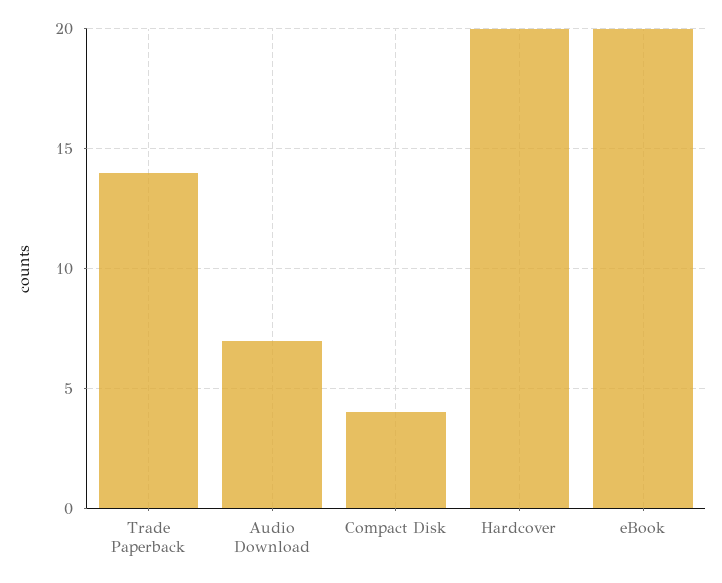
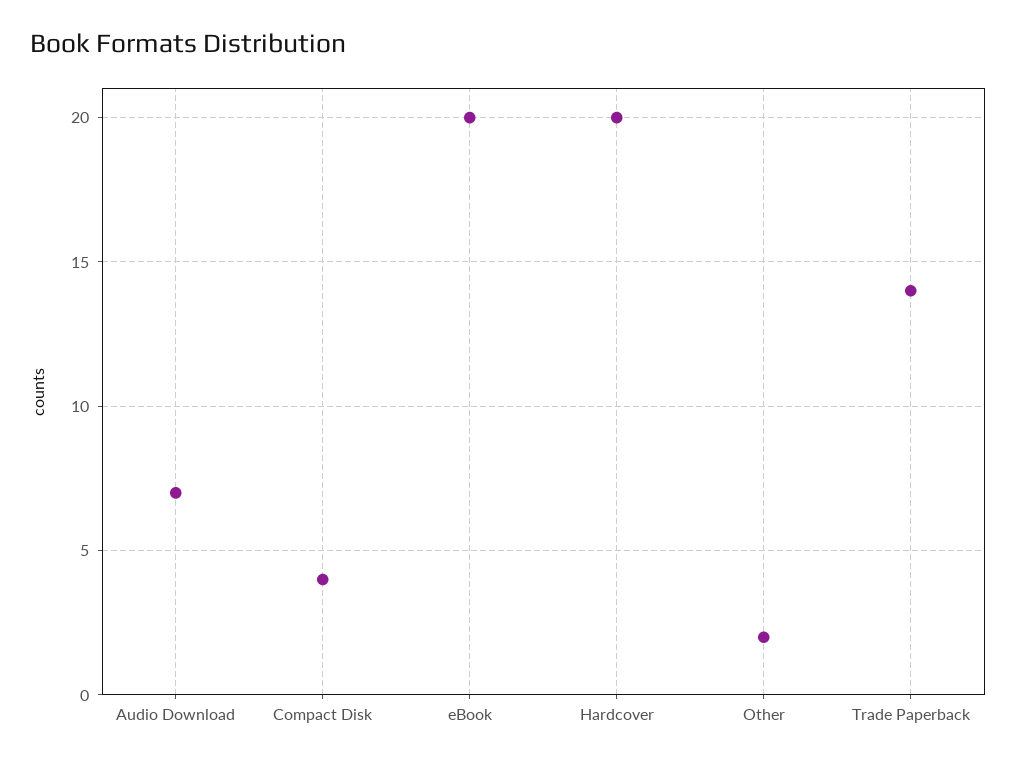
  {
    "Trade Paperback": 14,
    "Audio Download": 7,
    "Compact Disk": 4,
    "Hardcover": 20,
-   "eBook": 20
+   "eBook": 20,
+   "Other": 2
  }

